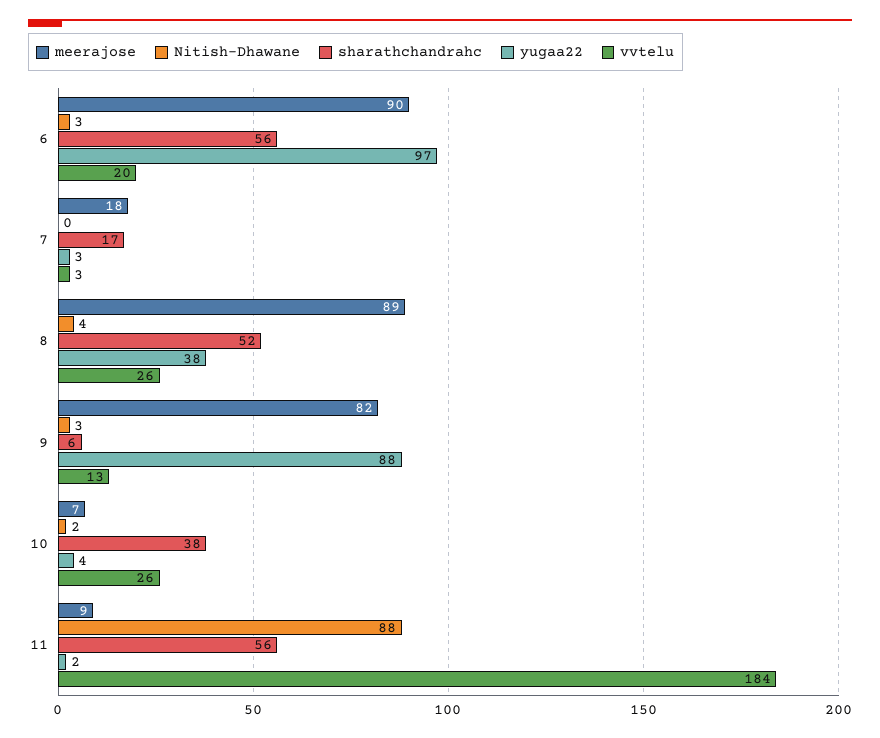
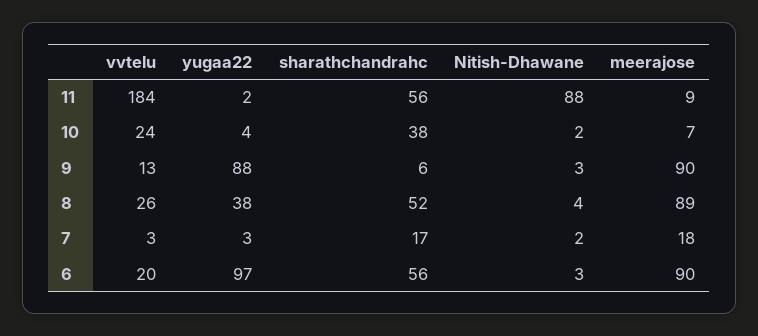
  {
    "meerajose": {
      "6": 90,
      "7": 18,
      "8": 89,
-     "9": 82,
+     "9": 90,
      "10": 7,
      "11": 9
    },
    "Nitish-Dhawane": {
      "6": 3,
-     "7": 0,
+     "7": 2,
      "8": 4,
      "9": 3,
      "10": 2,
      "11": 88
    },
    "sharathchandrahc": {
      "6": 56,
      "7": 17,
      "8": 52,
      "9": 6,
      "10": 38,
      "11": 56
    },
    "yugaa22": {
      "6": 97,
      "7": 3,
      "8": 38,
      "9": 88,
      "10": 4,
      "11": 2
    },
    "vvtelu": {
      "6": 20,
      "7": 3,
      "8": 26,
      "9": 13,
-     "10": 26,
+     "10": 24,
      "11": 184
    }
  }

